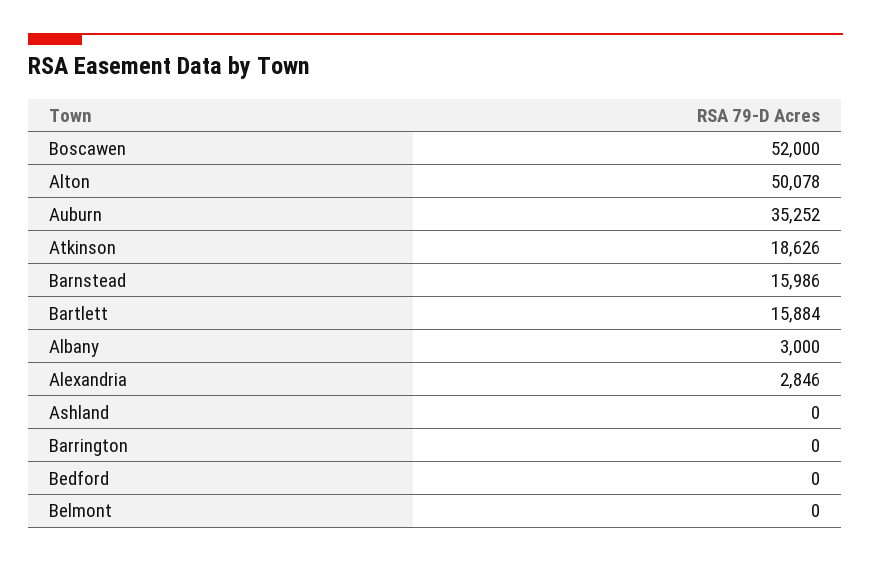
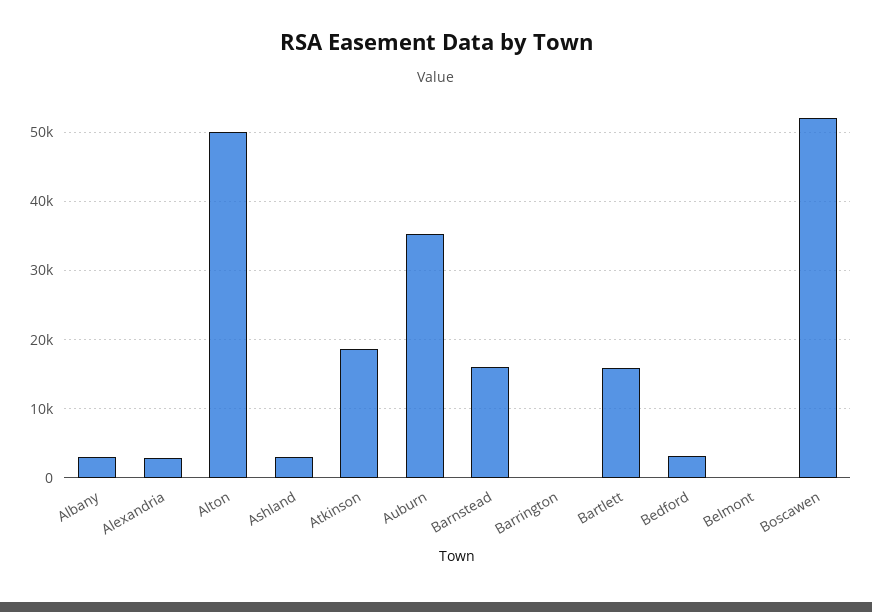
  {
    "Boscawen": 52000,
    "Alton": 50078,
    "Auburn": 35252,
    "Atkinson": 18626,
    "Barnstead": 15986,
    "Bartlett": 15884,
    "Albany": 3000,
    "Alexandria": 2846,
-   "Ashland": 0,
+   "Ashland": 3000,
    "Barrington": 0,
-   "Bedford": 0,
+   "Bedford": 3000,
    "Belmont": 0
  }

